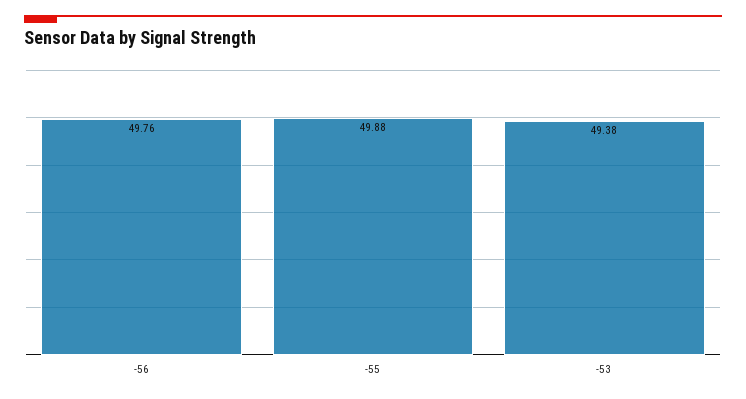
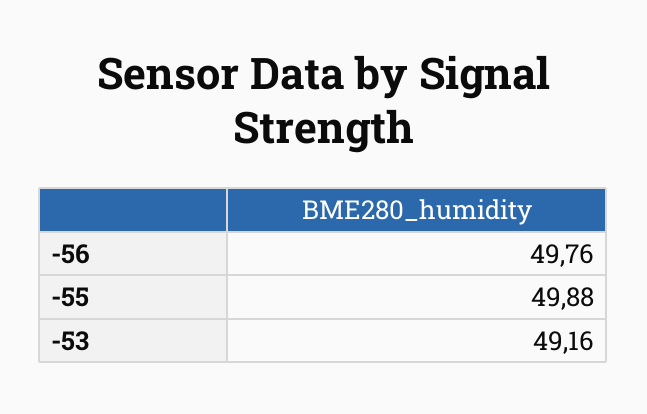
  {
    "-56": 49.76,
    "-55": 49.88,
-   "-53": 49.38
+   "-53": 49.16
  }

